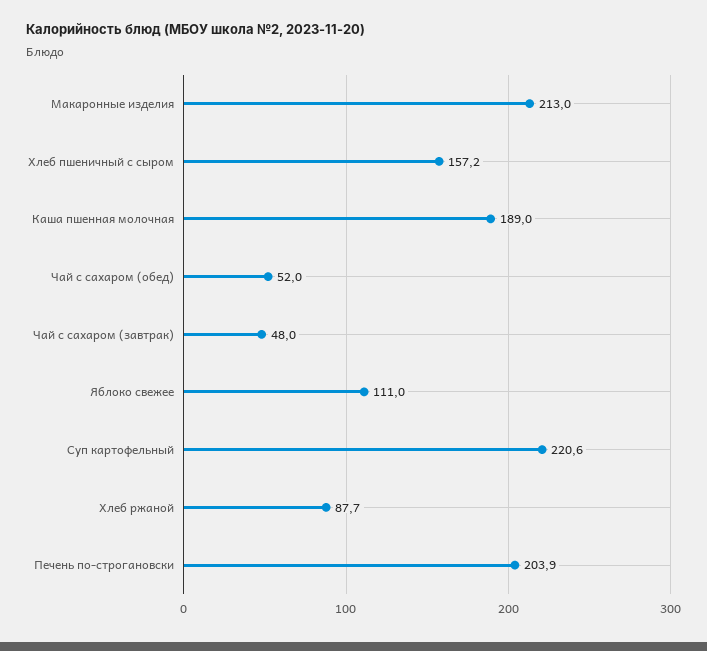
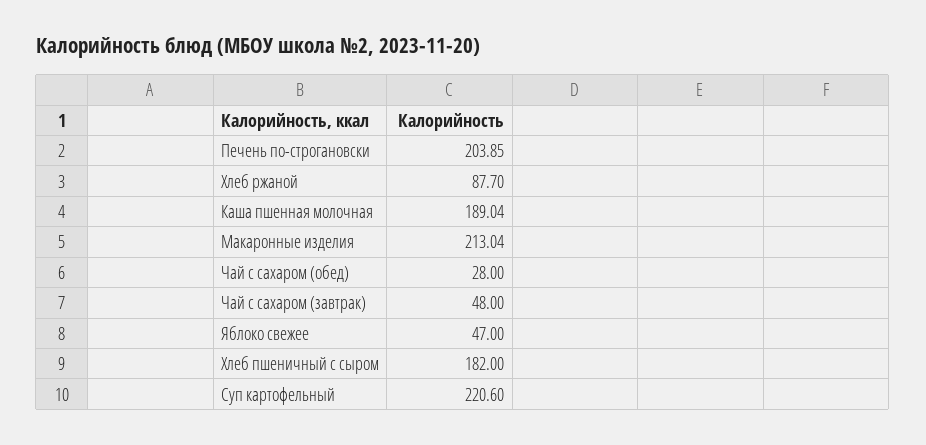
  {
    "Макаронные изделия": 213.04,
-   "Хлеб пшеничный с сыром": 157.2,
+   "Хлеб пшеничный с сыром": 182,
    "Каша пшенная молочная": 189.04,
-   "Чай с сахаром (обед)": 52,
+   "Чай с сахаром (обед)": 28,
    "Чай с сахаром (завтрак)": 48,
-   "Яблоко свежее": 111,
+   "Яблоко свежее": 47,
    "Суп картофельный": 220.6,
    "Хлеб ржаной": 87.7,
    "Печень по-строгановски": 203.85
  }

